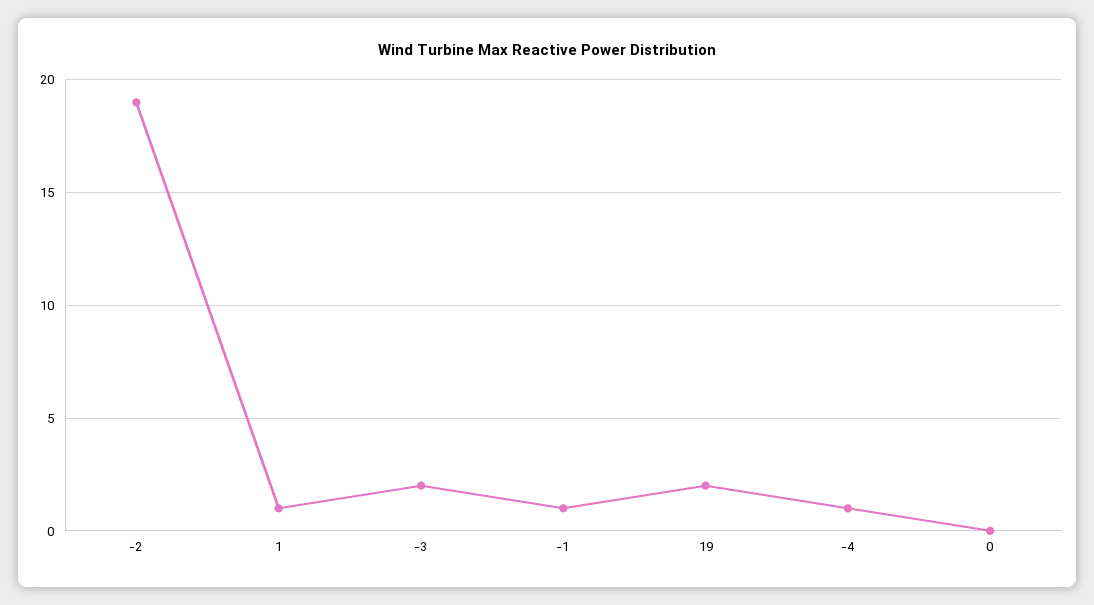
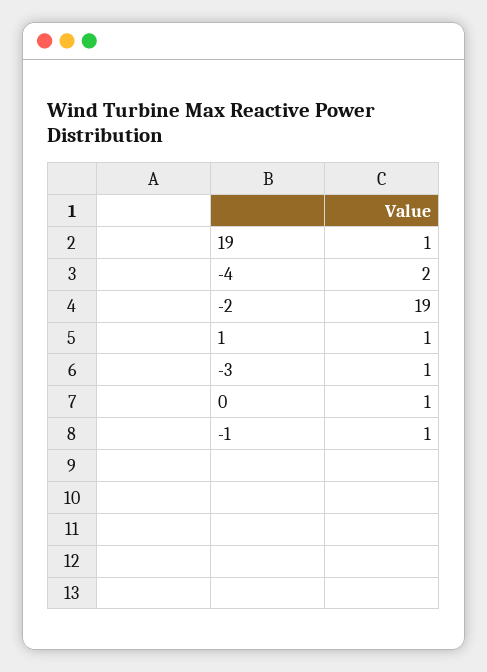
  {
    "-2": 19,
    "1": 1,
-   "-3": 2,
+   "-3": 1,
    "-1": 1,
-   "19": 2,
+   "19": 1,
-   "-4": 1,
+   "-4": 2,
-   "0": 0
+   "0": 1
  }

